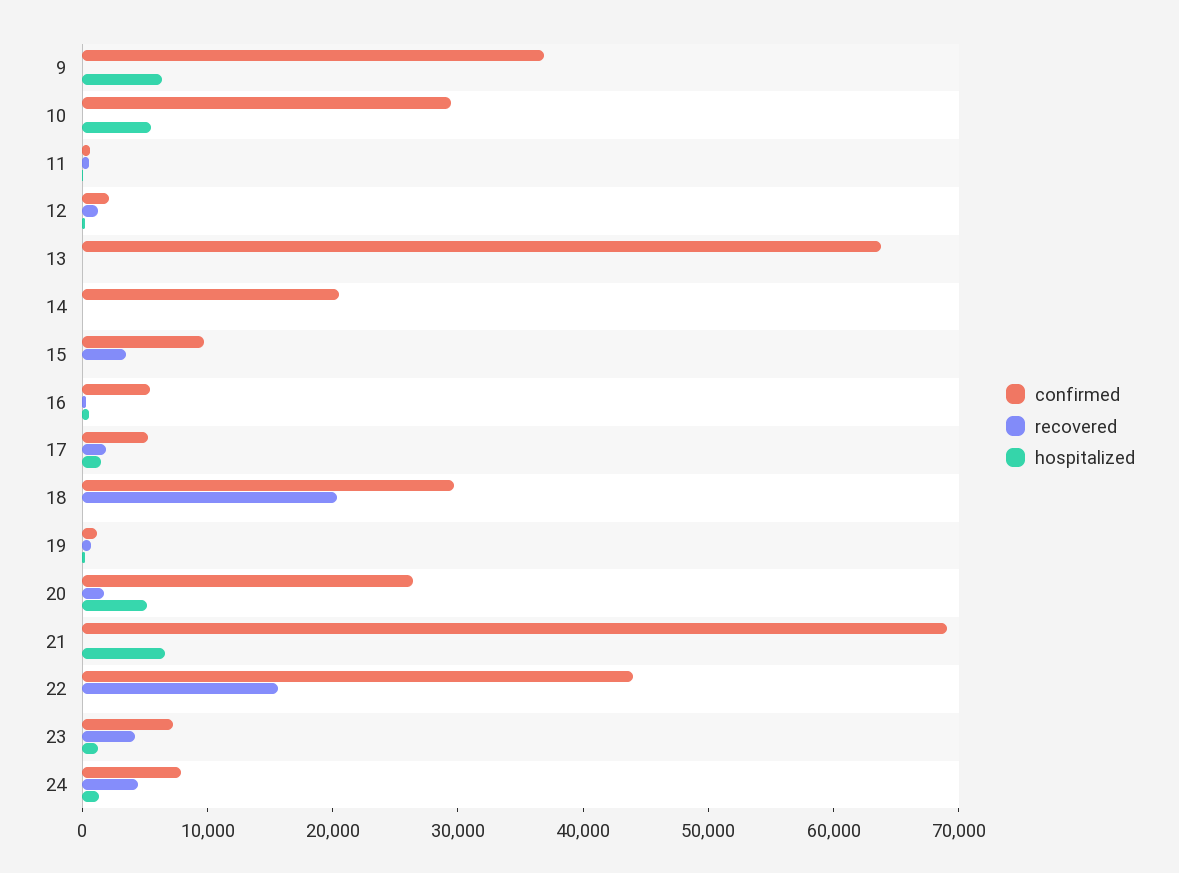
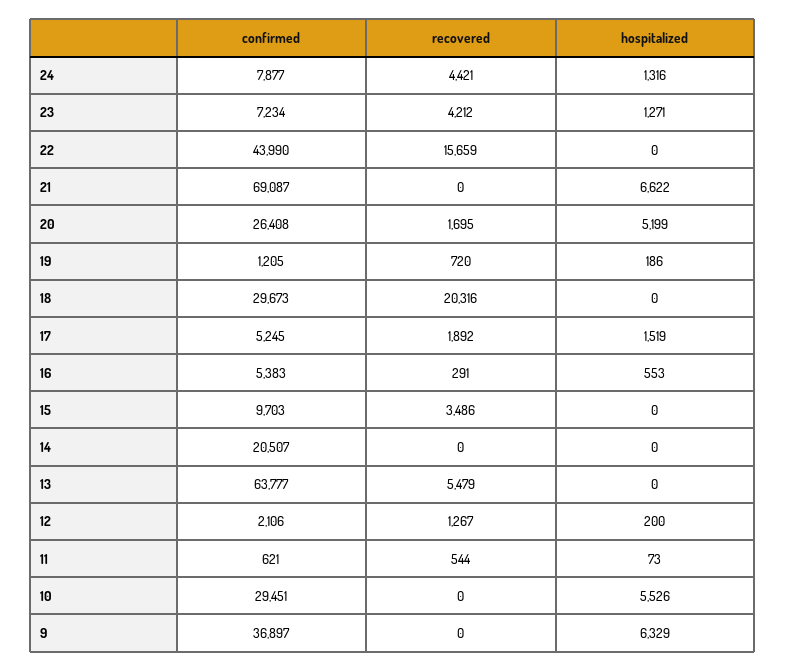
  {
    "confirmed": {
      "9": 36897,
      "10": 29451,
      "11": 621,
      "12": 2106,
      "13": 63777,
      "14": 20507,
      "15": 9703,
      "16": 5383,
      "17": 5245,
      "18": 29673,
      "19": 1205,
      "20": 26408,
      "21": 69087,
      "22": 43990,
      "23": 7234,
      "24": 7877
    },
    "recovered": {
      "9": 0,
      "10": 0,
      "11": 544,
      "12": 1267,
-     "13": 0,
+     "13": 5479,
      "14": 0,
      "15": 3486,
      "16": 291,
      "17": 1892,
      "18": 20316,
      "19": 720,
      "20": 1695,
      "21": 0,
      "22": 15659,
      "23": 4212,
      "24": 4421
    },
    "hospitalized": {
      "9": 6329,
      "10": 5526,
      "11": 73,
      "12": 200,
      "13": 0,
      "14": 0,
      "15": 0,
      "16": 553,
      "17": 1519,
      "18": 0,
      "19": 186,
      "20": 5199,
      "21": 6622,
      "22": 0,
      "23": 1271,
      "24": 1316
    }
  }

